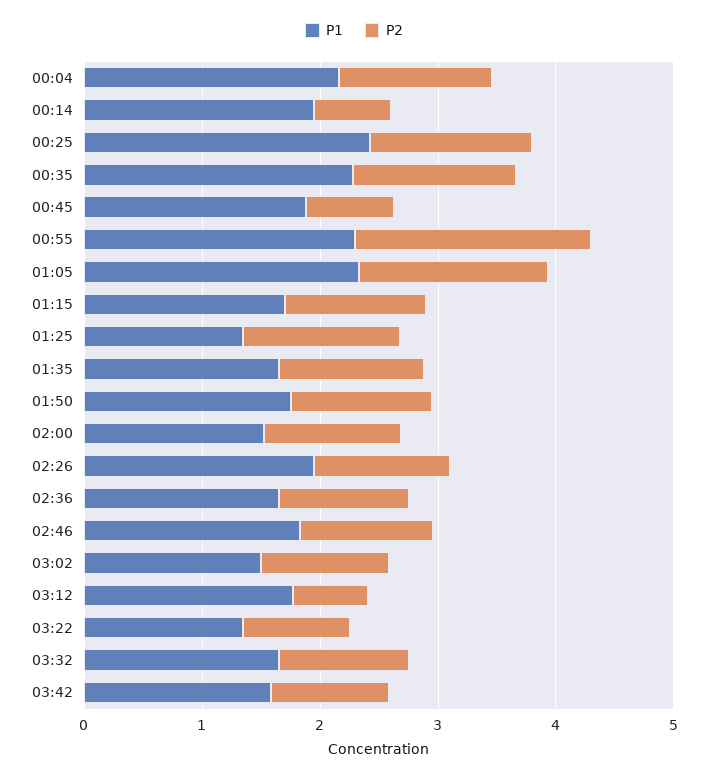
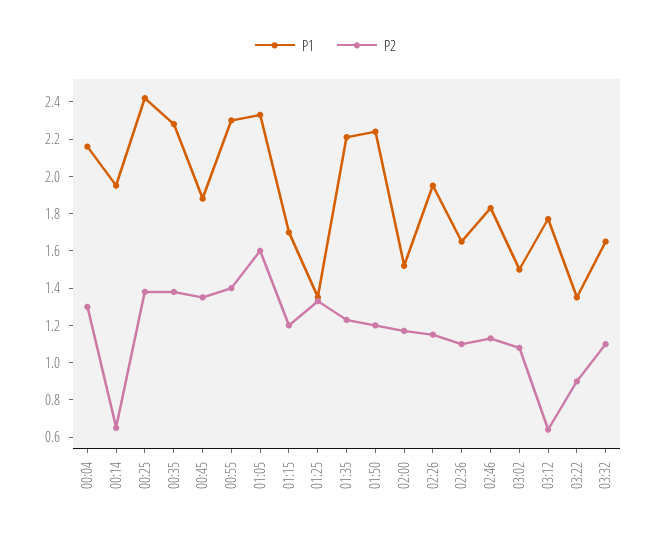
  {
    "P1": {
      "00:04": 2.15,
      "00:14": 1.95,
      "00:25": 2.4,
      "00:35": 2.3,
      "00:45": 1.9,
      "00:55": 2.3,
      "01:05": 2.35,
      "01:15": 1.7,
      "01:25": 1.35,
-     "01:35": 1.6,
+     "01:35": 2.2,
-     "01:50": 1.8,
+     "01:50": 2.25,
      "02:00": 1.5,
      "02:26": 1.95,
      "02:36": 1.65,
      "02:46": 1.85,
      "03:02": 1.5,
      "03:12": 1.75,
      "03:22": 1.35,
-     "03:32": 1.65,
+     "03:32": 1.65
-     "03:42": 1.6
    },
    "P2": {
      "00:04": 1.3,
      "00:14": 0.65,
      "00:25": 1.4,
      "00:35": 1.4,
-     "00:45": 0.8,
+     "00:45": 1.35,
-     "00:55": 2,
+     "00:55": 1.4,
      "01:05": 1.6,
      "01:15": 1.2,
      "01:25": 1.35,
      "01:35": 1.25,
      "01:50": 1.2,
      "02:00": 1.15,
      "02:26": 1.15,
      "02:36": 1.1,
      "02:46": 1.15,
      "03:02": 1.1,
      "03:12": 0.65,
      "03:22": 0.9,
-     "03:32": 1.1,
+     "03:32": 1.1
-     "03:42": 1
    }
  }

